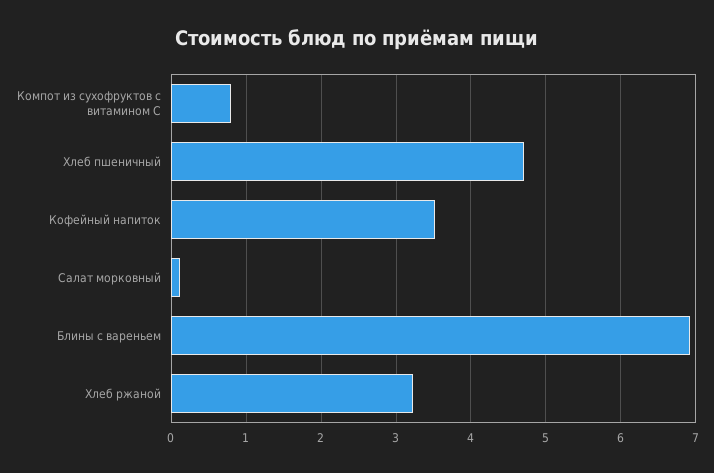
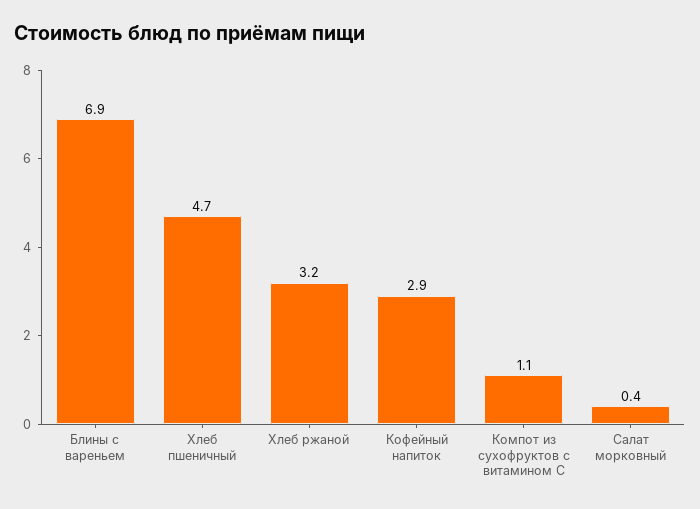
  {
-   "Компот из сухофруктов с витамином С": 0.8,
+   "Компот из сухофруктов с витамином С": 1.1,
    "Хлеб пшеничный": 4.7,
-   "Кофейный напиток": 3.5,
+   "Кофейный напиток": 2.9,
-   "Салат морковный": 0.1,
+   "Салат морковный": 0.4,
    "Блины с вареньем": 6.9,
    "Хлеб ржаной": 3.2
  }

